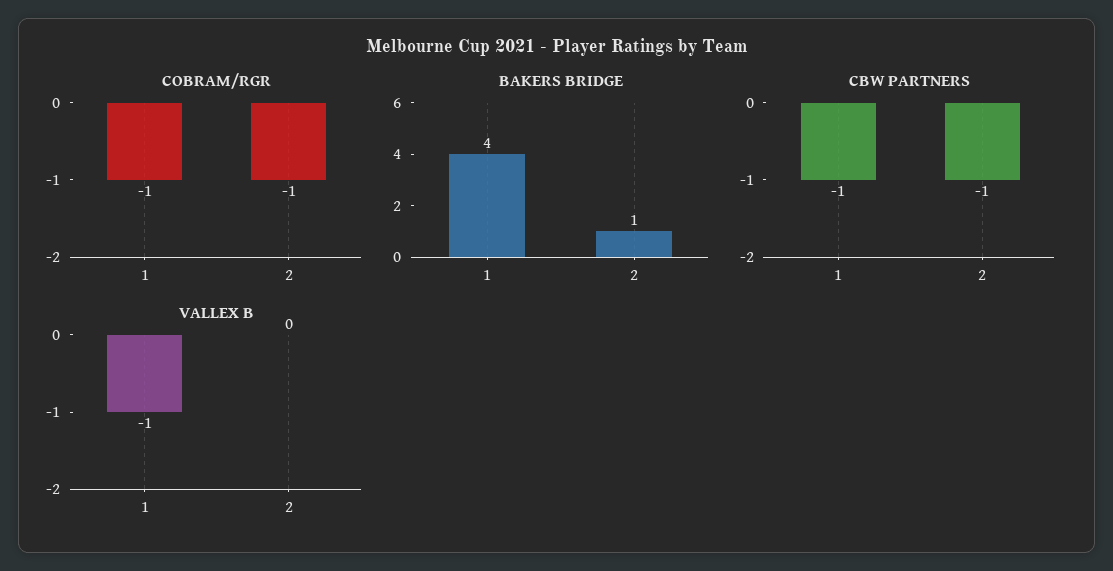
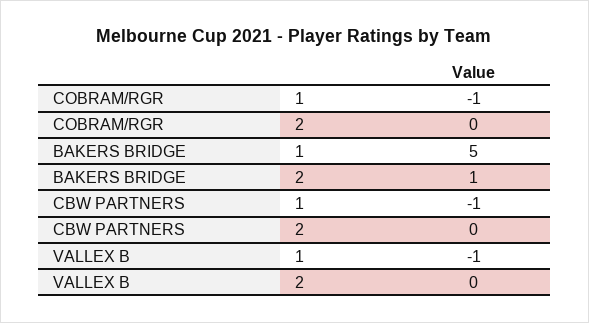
  {
    "COBRAM/RGR": {
      "1": -1,
-     "2": -1
+     "2": 0
    },
    "BAKERS BRIDGE": {
-     "1": 4,
+     "1": 5,
      "2": 1
    },
    "CBW PARTNERS": {
      "1": -1,
-     "2": -1
+     "2": 0
    },
    "VALLEX B": {
      "1": -1,
      "2": 0
    }
  }

